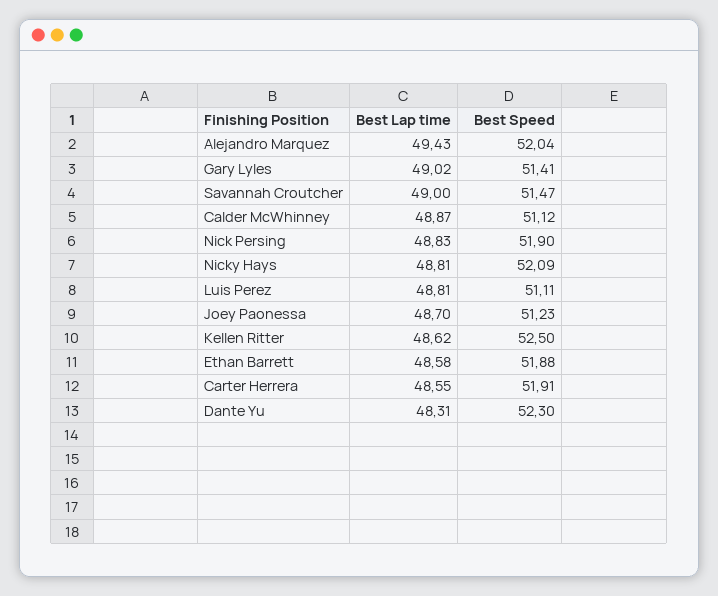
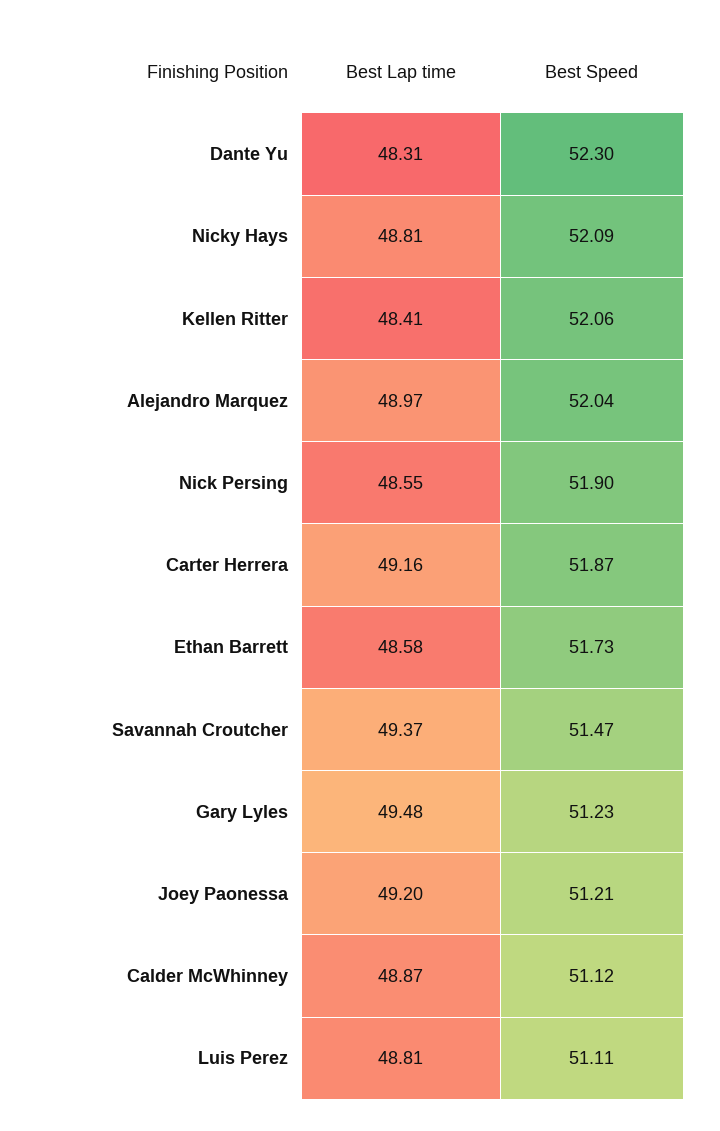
  {
    "Best Lap time": {
-     "Alejandro Marquez": 49.43,
+     "Alejandro Marquez": 48.97,
-     "Gary Lyles": 49.02,
+     "Gary Lyles": 49.48,
-     "Savannah Croutcher": 49,
+     "Savannah Croutcher": 49.37,
      "Calder McWhinney": 48.87,
-     "Nick Persing": 48.83,
+     "Nick Persing": 48.55,
      "Nicky Hays": 48.81,
      "Luis Perez": 48.81,
-     "Joey Paonessa": 48.7,
+     "Joey Paonessa": 49.2,
-     "Kellen Ritter": 48.62,
+     "Kellen Ritter": 48.41,
      "Ethan Barrett": 48.58,
-     "Carter Herrera": 48.55,
+     "Carter Herrera": 49.16,
      "Dante Yu": 48.31
    },
    "Best Speed": {
      "Alejandro Marquez": 52.04,
-     "Gary Lyles": 51.41,
+     "Gary Lyles": 51.23,
      "Savannah Croutcher": 51.47,
      "Calder McWhinney": 51.12,
      "Nick Persing": 51.9,
      "Nicky Hays": 52.09,
      "Luis Perez": 51.11,
-     "Joey Paonessa": 51.23,
+     "Joey Paonessa": 51.21,
-     "Kellen Ritter": 52.5,
+     "Kellen Ritter": 52.06,
-     "Ethan Barrett": 51.88,
+     "Ethan Barrett": 51.73,
-     "Carter Herrera": 51.91,
+     "Carter Herrera": 51.87,
      "Dante Yu": 52.3
    }
  }

